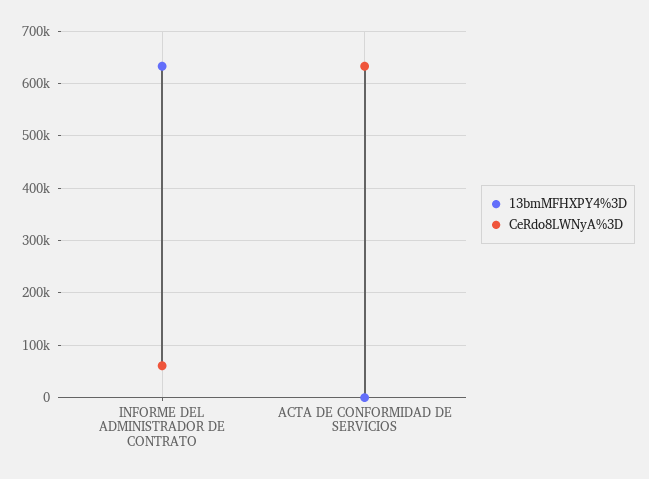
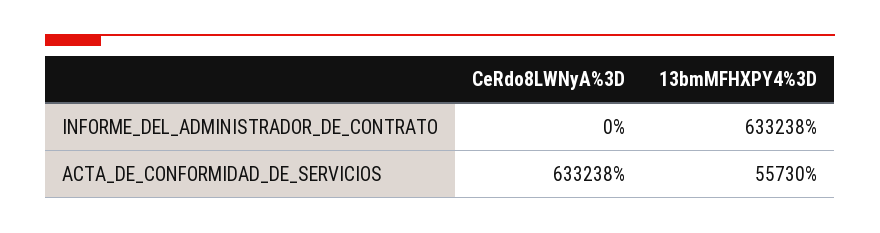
  {
    "13bmMFHXPY4%3D": {
      "INFORME DEL ADMINISTRADOR DE CONTRATO": 633238,
-     "ACTA DE CONFORMIDAD DE SERVICIOS": 0
+     "ACTA DE CONFORMIDAD DE SERVICIOS": 55730
    },
    "CeRdo8LWNyA%3D": {
-     "INFORME DEL ADMINISTRADOR DE CONTRATO": 60000,
+     "INFORME DEL ADMINISTRADOR DE CONTRATO": 0,
      "ACTA DE CONFORMIDAD DE SERVICIOS": 633238
    }
  }

